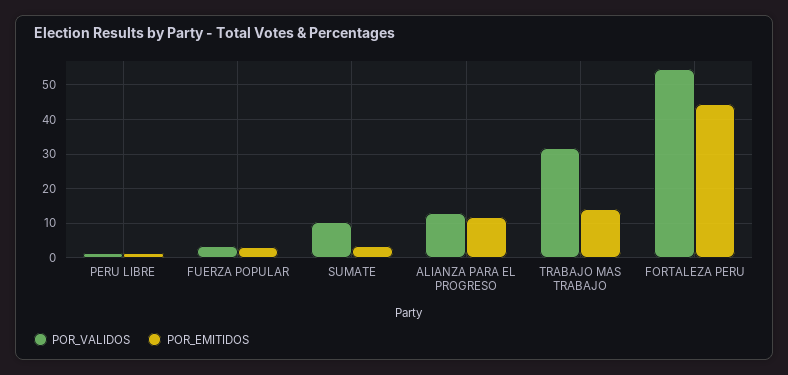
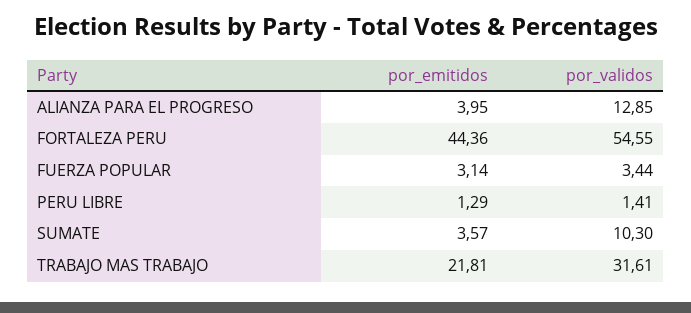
  {
    "POR_VALIDOS": {
      "PERU LIBRE": 1.41,
      "FUERZA POPULAR": 3.44,
      "SUMATE": 10.3,
      "ALIANZA PARA EL PROGRESO": 12.85,
      "TRABAJO MAS TRABAJO": 31.61,
      "FORTALEZA PERU": 54.55
    },
    "POR_EMITIDOS": {
      "PERU LIBRE": 1.29,
      "FUERZA POPULAR": 3.14,
      "SUMATE": 3.57,
-     "ALIANZA PARA EL PROGRESO": 12,
+     "ALIANZA PARA EL PROGRESO": 3.95,
-     "TRABAJO MAS TRABAJO": 14,
+     "TRABAJO MAS TRABAJO": 21.81,
      "FORTALEZA PERU": 44.36
    }
  }

